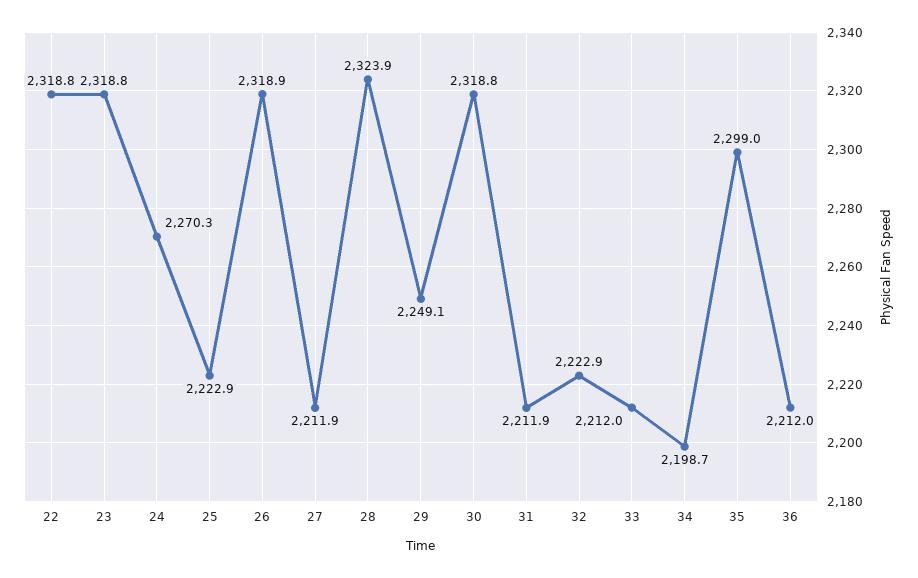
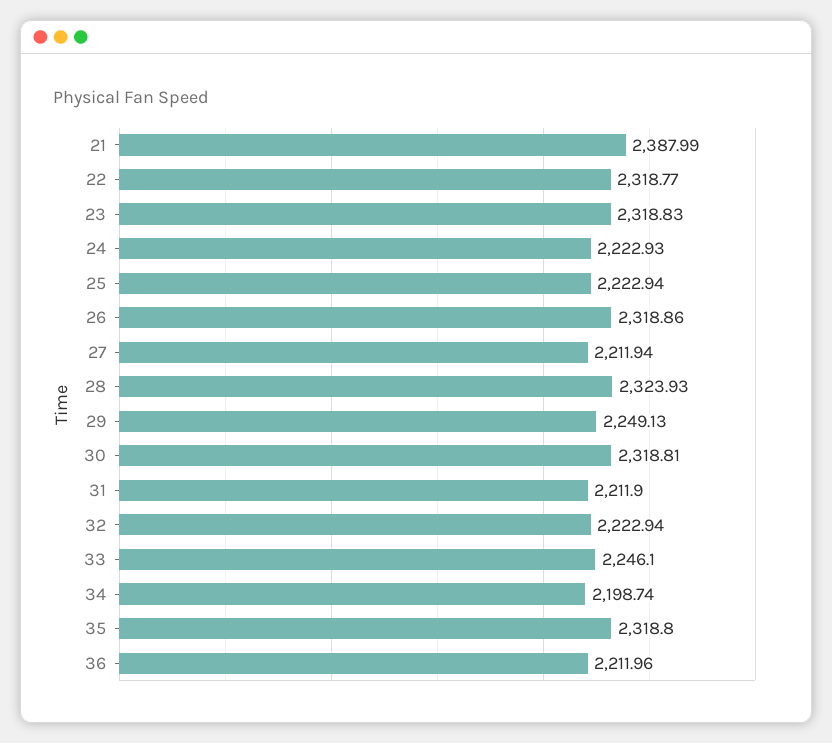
  {
    "22": 2318.77,
    "23": 2318.83,
-   "24": 2270.3,
+   "24": 2222.93,
    "25": 2222.94,
    "26": 2318.86,
    "27": 2211.94,
    "28": 2323.93,
    "29": 2249.13,
    "30": 2318.81,
    "31": 2211.9,
    "32": 2222.94,
-   "33": 2212,
+   "33": 2246.1,
    "34": 2198.74,
-   "35": 2299,
+   "35": 2318.8,
-   "36": 2211.96
+   "36": 2211.96,
+   "21": 2387.99
  }

